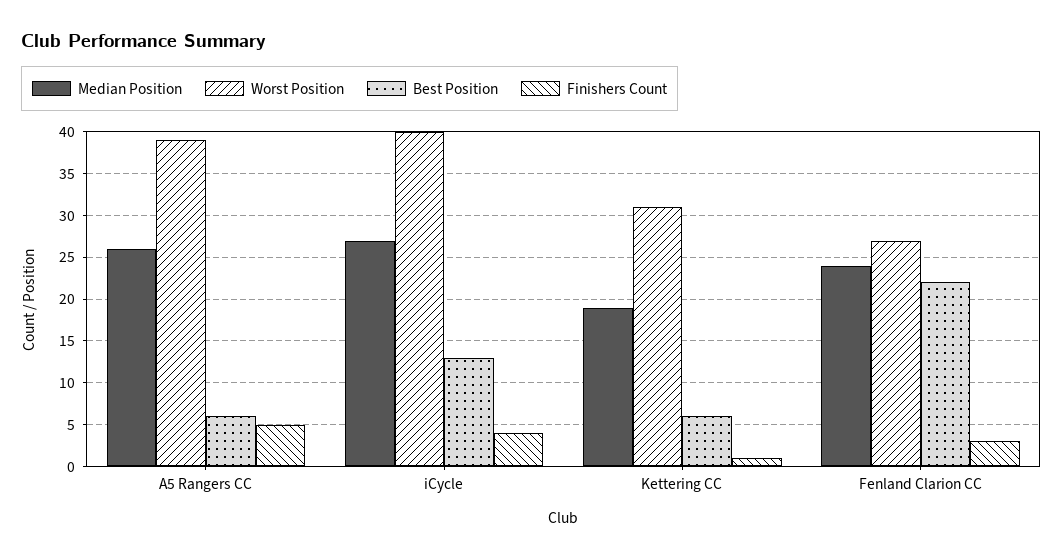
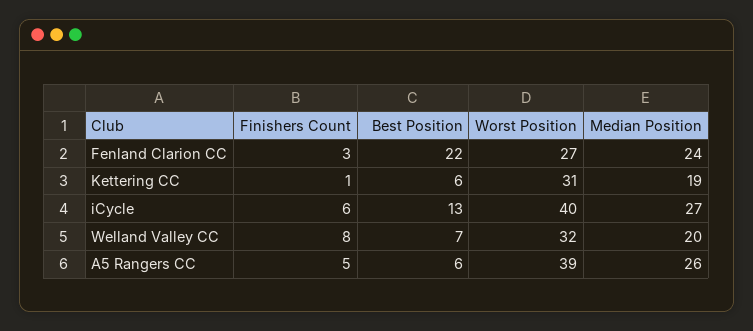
  {
    "Median Position": {
      "A5 Rangers CC": 26,
      "iCycle": 27,
      "Kettering CC": 19,
-     "Fenland Clarion CC": 24
+     "Fenland Clarion CC": 24,
+     "Welland Valley CC": 20
    },
    "Worst Position": {
      "A5 Rangers CC": 39,
      "iCycle": 40,
      "Kettering CC": 31,
-     "Fenland Clarion CC": 27
+     "Fenland Clarion CC": 27,
+     "Welland Valley CC": 32
    },
    "Best Position": {
      "A5 Rangers CC": 6,
      "iCycle": 13,
      "Kettering CC": 6,
-     "Fenland Clarion CC": 22
+     "Fenland Clarion CC": 22,
+     "Welland Valley CC": 7
    },
    "Finishers Count": {
      "A5 Rangers CC": 5,
-     "iCycle": 4,
+     "iCycle": 6,
      "Kettering CC": 1,
-     "Fenland Clarion CC": 3
+     "Fenland Clarion CC": 3,
+     "Welland Valley CC": 8
    }
  }

